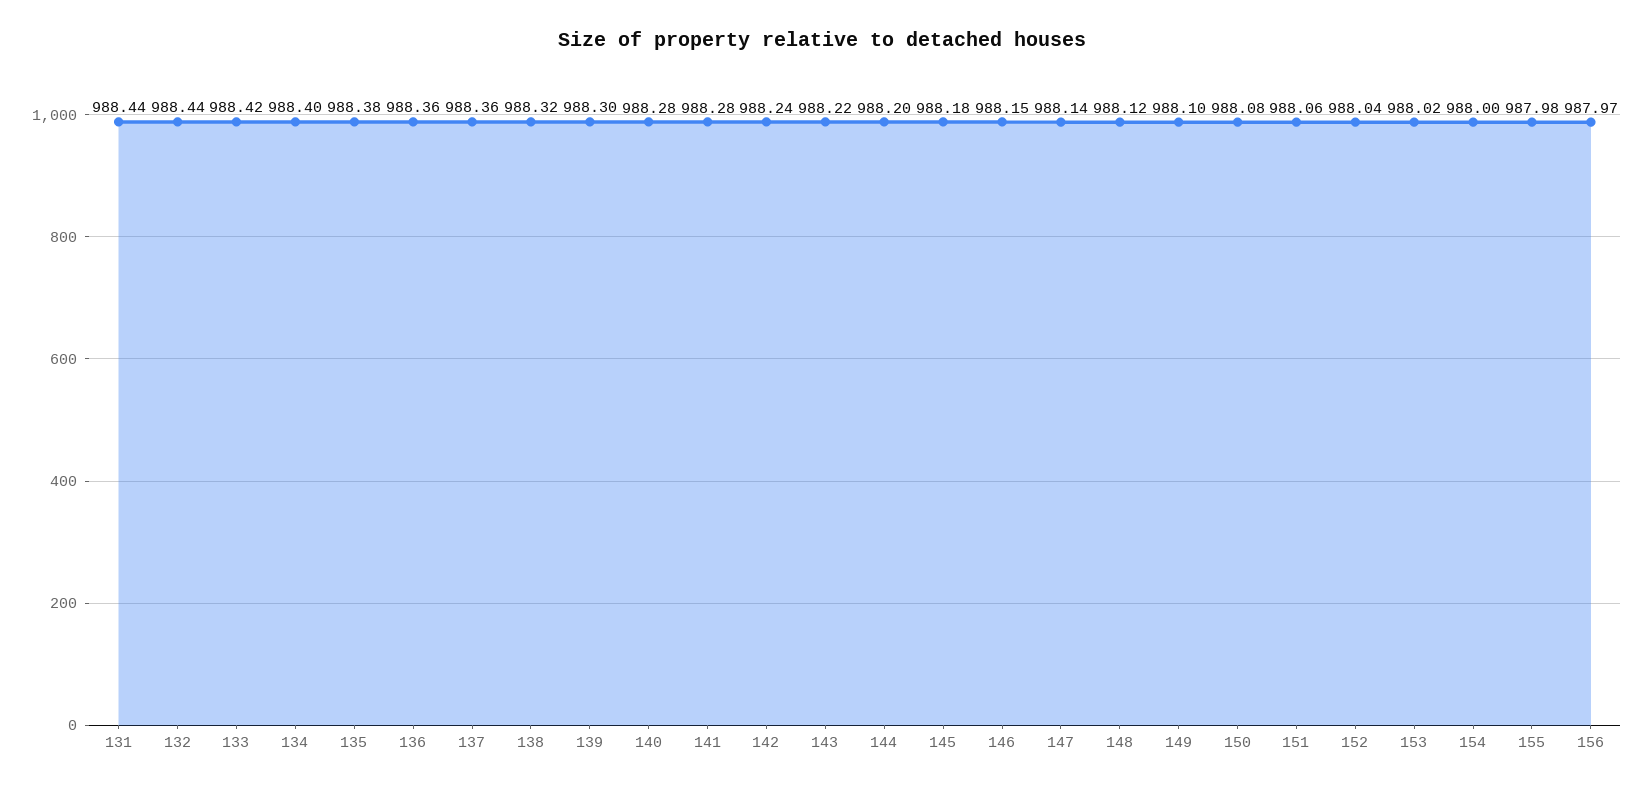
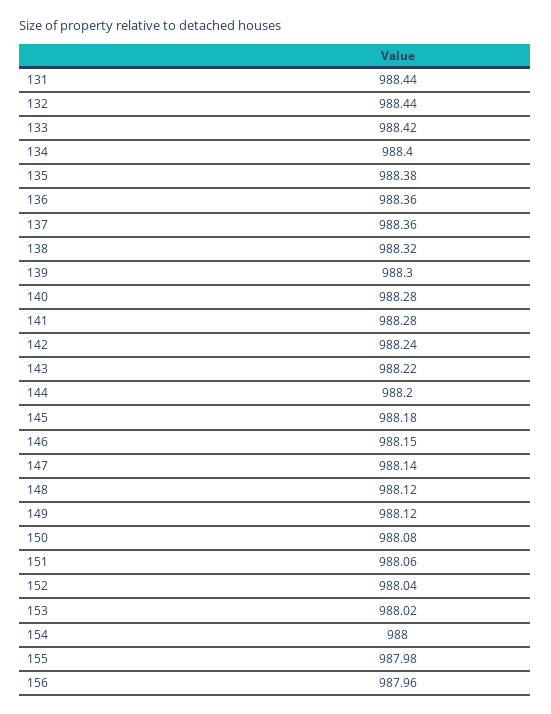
  {
    "131": 988.44,
    "132": 988.44,
    "133": 988.42,
    "134": 988.4,
    "135": 988.38,
    "136": 988.36,
    "137": 988.36,
    "138": 988.32,
    "139": 988.3,
    "140": 988.28,
    "141": 988.28,
    "142": 988.24,
    "143": 988.22,
    "144": 988.2,
    "145": 988.18,
    "146": 988.15,
    "147": 988.14,
    "148": 988.12,
-   "149": 988.1,
+   "149": 988.12,
    "150": 988.08,
    "151": 988.06,
    "152": 988.04,
    "153": 988.02,
    "154": 988,
    "155": 987.98,
-   "156": 987.97
+   "156": 987.96
  }

